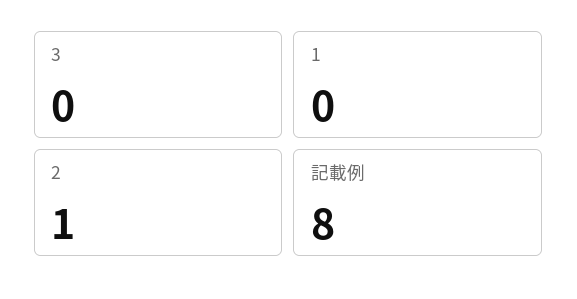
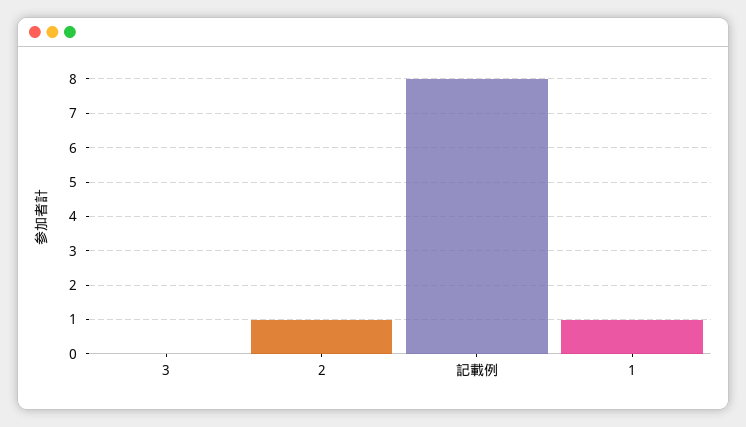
  {
    "3": 0,
-   "1": 0,
+   "1": 1,
    "2": 1,
    "記載例": 8
  }

